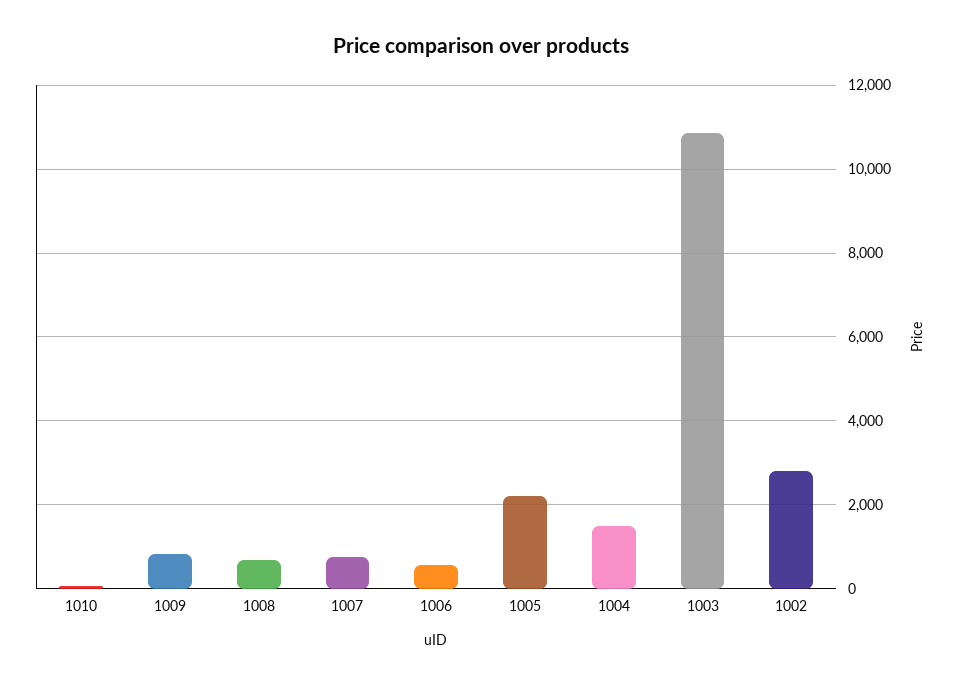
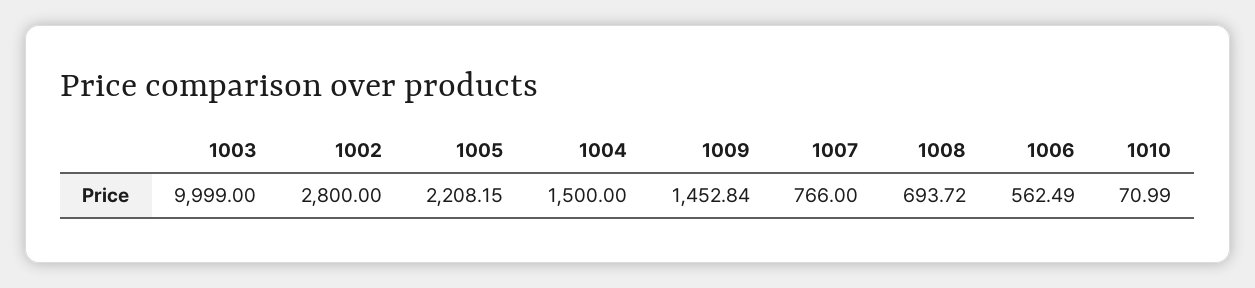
  {
    "1010": 70.99,
-   "1009": 800,
+   "1009": 1452.84,
    "1008": 693.72,
    "1007": 766,
    "1006": 562.49,
    "1005": 2208.15,
    "1004": 1500,
-   "1003": 10800,
+   "1003": 9999,
    "1002": 2800
  }

